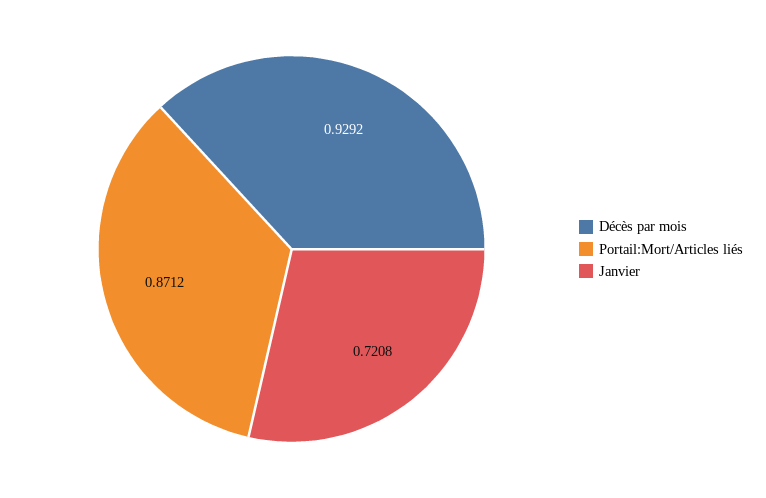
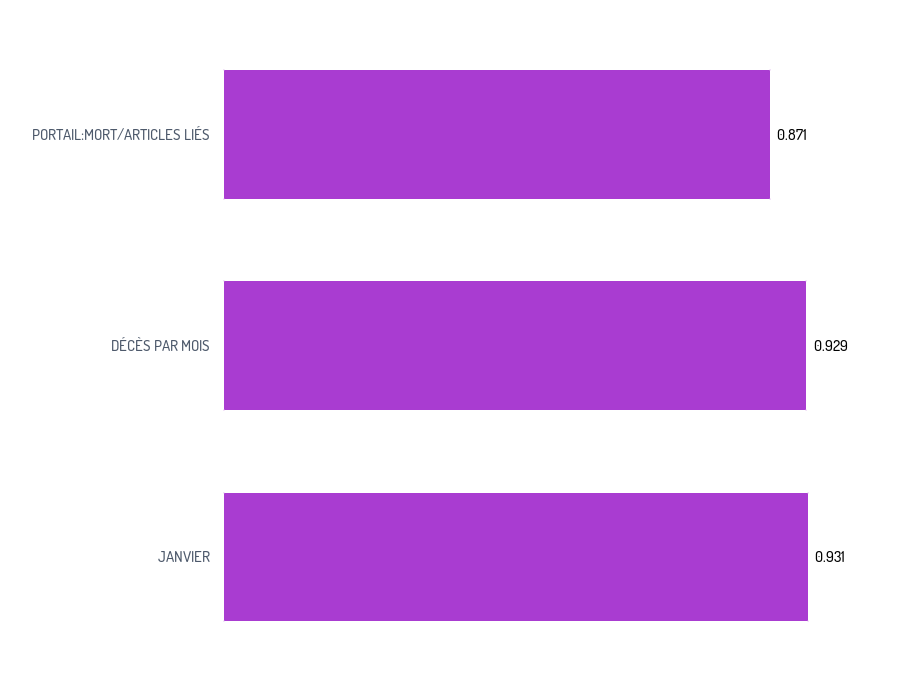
  {
    "Décès par mois": 0.9292,
    "Portail:Mort/Articles liés": 0.8712,
-   "Janvier": 0.7208
+   "Janvier": 0.931
  }

